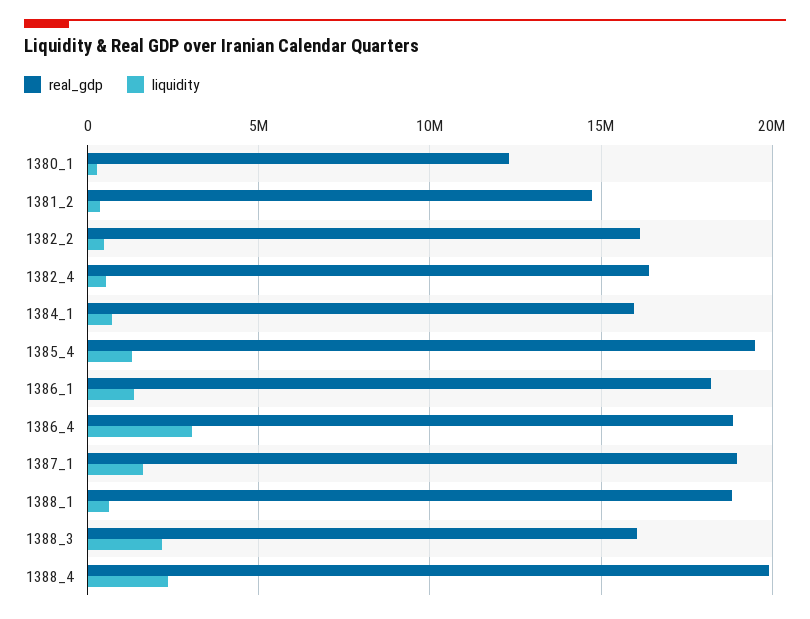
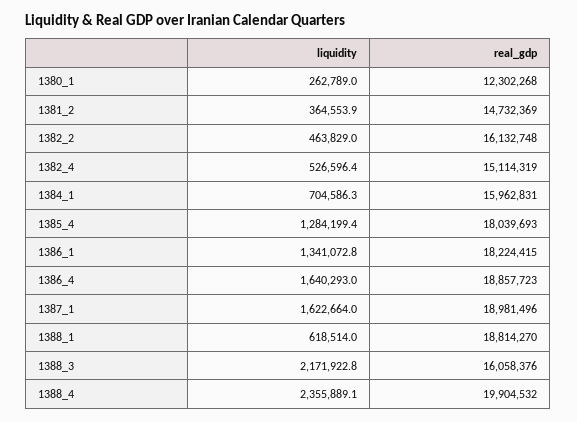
  {
    "real_gdp": {
      "1380_1": 12302268,
      "1381_2": 14732369,
      "1382_2": 16132748,
-     "1382_4": 16500000,
+     "1382_4": 15114319,
      "1384_1": 15962831,
-     "1385_4": 19500000,
+     "1385_4": 18039693,
      "1386_1": 18224415,
      "1386_4": 18857723,
      "1387_1": 18981496,
      "1388_1": 18814270,
      "1388_3": 16058376,
      "1388_4": 19904532
    },
    "liquidity": {
      "1380_1": 262789,
      "1381_2": 364553.9,
      "1382_2": 463829,
      "1382_4": 526596.4,
      "1384_1": 704586.3,
      "1385_4": 1284199.4,
      "1386_1": 1341072.8,
-     "1386_4": 3000000,
+     "1386_4": 1640293,
      "1387_1": 1622664,
      "1388_1": 618514,
      "1388_3": 2171922.8,
      "1388_4": 2355889.1
    }
  }

